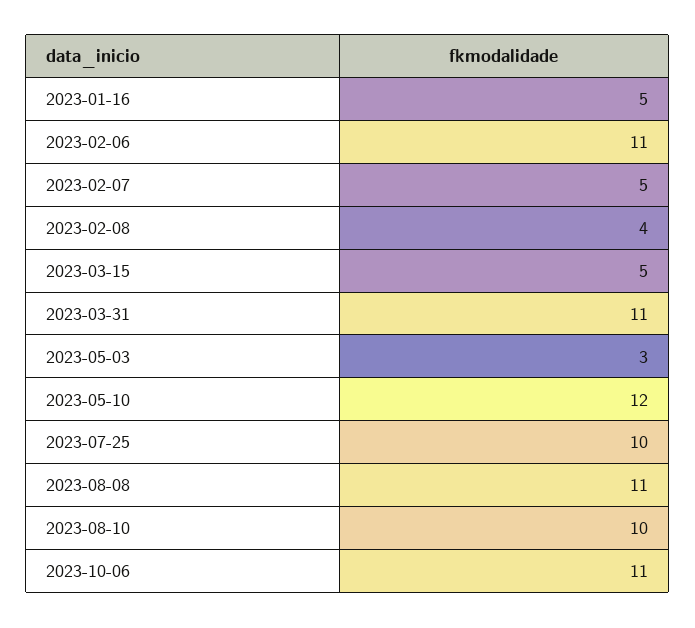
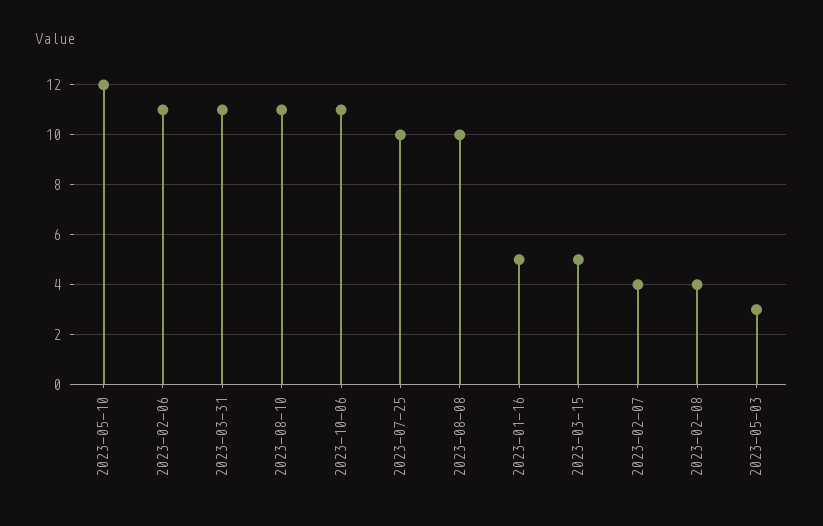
  {
    "2023-01-16": 5,
    "2023-02-06": 11,
-   "2023-02-07": 5,
+   "2023-02-07": 4,
    "2023-02-08": 4,
    "2023-03-15": 5,
    "2023-03-31": 11,
    "2023-05-03": 3,
    "2023-05-10": 12,
    "2023-07-25": 10,
-   "2023-08-08": 11,
+   "2023-08-08": 10,
-   "2023-08-10": 10,
+   "2023-08-10": 11,
    "2023-10-06": 11
  }

